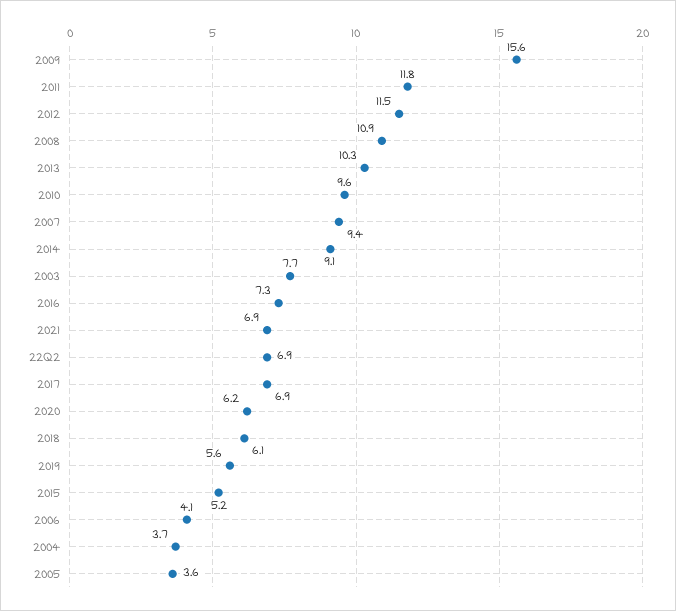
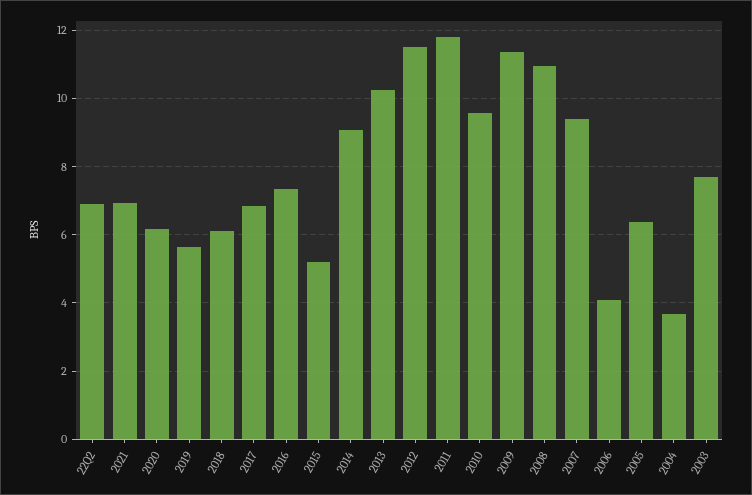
  {
-   "2009": 15.6,
+   "2009": 11.4,
    "2011": 11.8,
    "2012": 11.5,
    "2008": 10.9,
    "2013": 10.3,
    "2010": 9.6,
    "2007": 9.4,
    "2014": 9.1,
    "2003": 7.7,
    "2016": 7.3,
    "2021": 6.9,
    "22Q2": 6.9,
    "2017": 6.9,
    "2020": 6.2,
    "2018": 6.1,
    "2019": 5.6,
    "2015": 5.2,
    "2006": 4.1,
    "2004": 3.7,
-   "2005": 3.6
+   "2005": 6.4
  }

